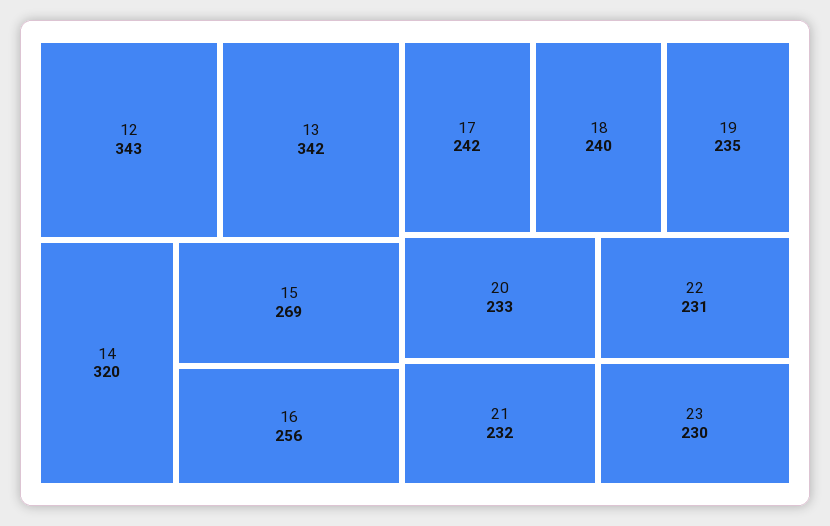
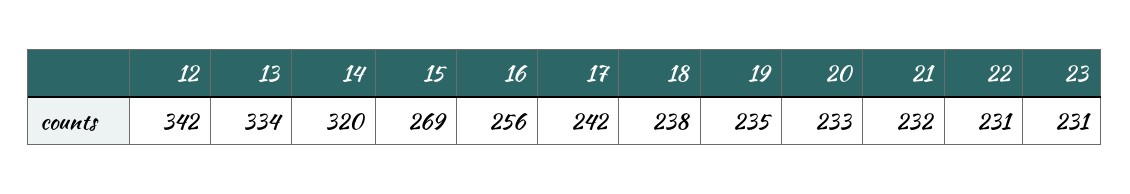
  {
-   "12": 343,
+   "12": 342,
-   "13": 342,
+   "13": 334,
    "14": 320,
    "15": 269,
    "16": 256,
    "17": 242,
-   "18": 240,
+   "18": 238,
    "19": 235,
    "20": 233,
    "21": 232,
    "22": 231,
-   "23": 230
+   "23": 231
  }

